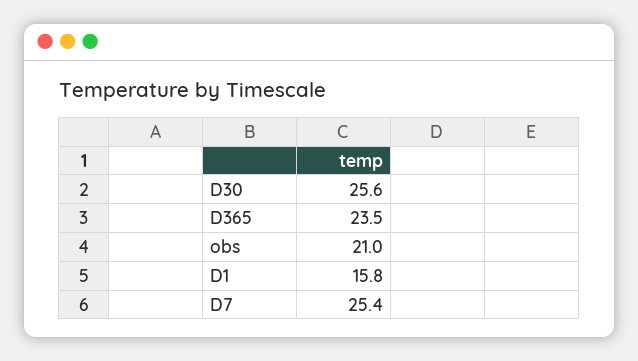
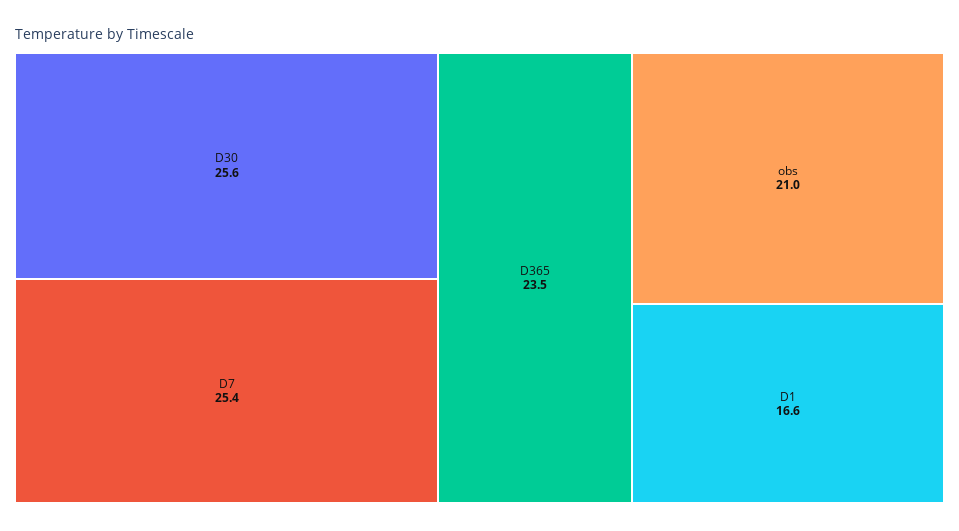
  {
    "D30": 25.6,
    "D365": 23.5,
    "obs": 21,
-   "D1": 15.8,
+   "D1": 16.6,
    "D7": 25.4
  }

